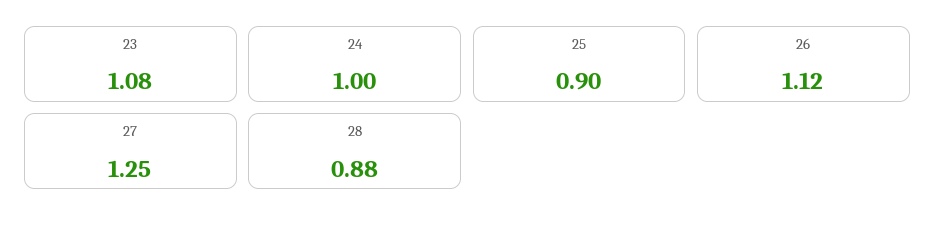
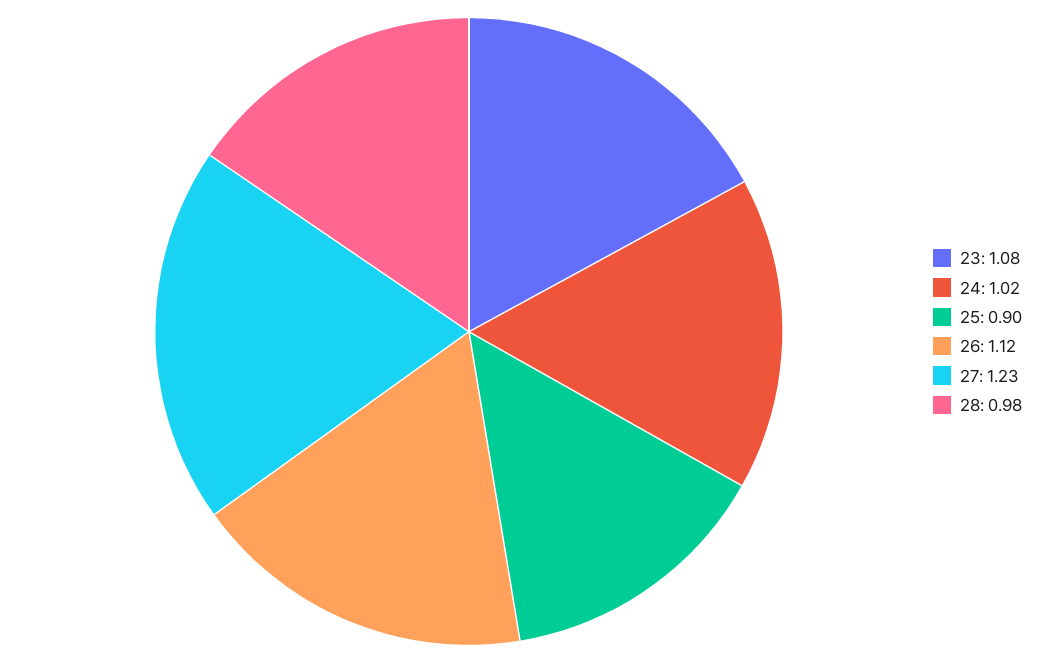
  {
    "23": 1.08,
-   "24": 1,
+   "24": 1.02,
    "25": 0.9,
    "26": 1.12,
-   "27": 1.25,
+   "27": 1.23,
-   "28": 0.88
+   "28": 0.98
  }

